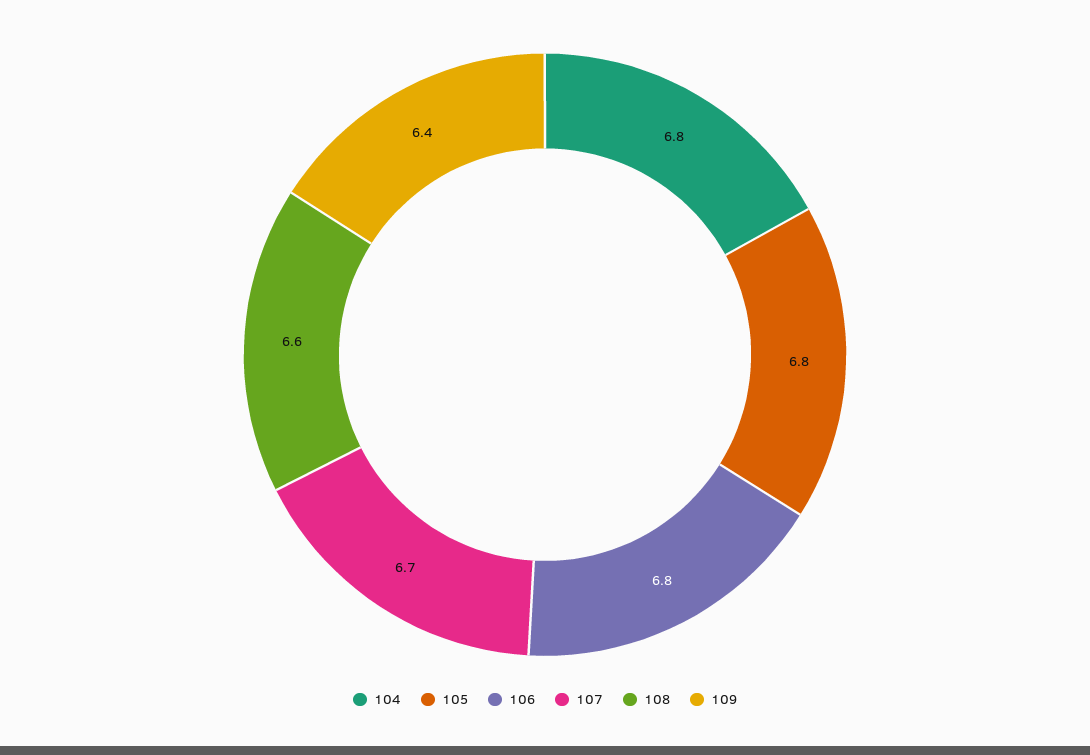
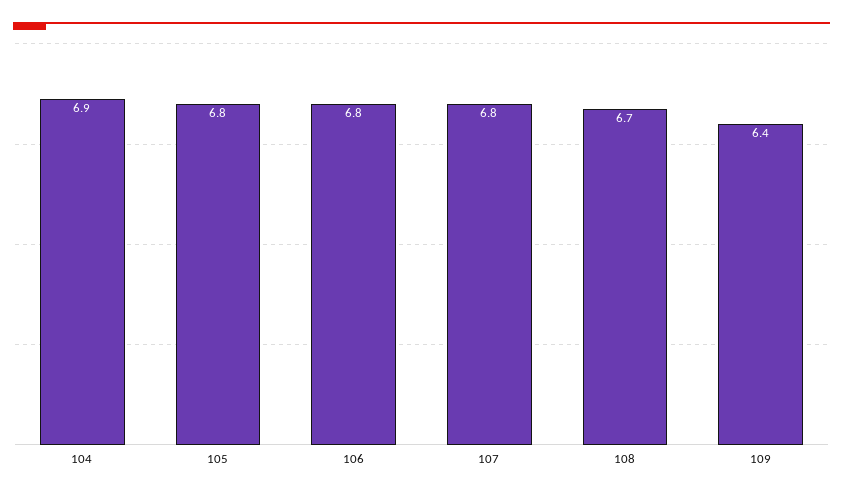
  {
-   "104": 6.8,
+   "104": 6.9,
    "105": 6.8,
    "106": 6.8,
-   "107": 6.7,
+   "107": 6.8,
-   "108": 6.6,
+   "108": 6.7,
    "109": 6.4
  }

